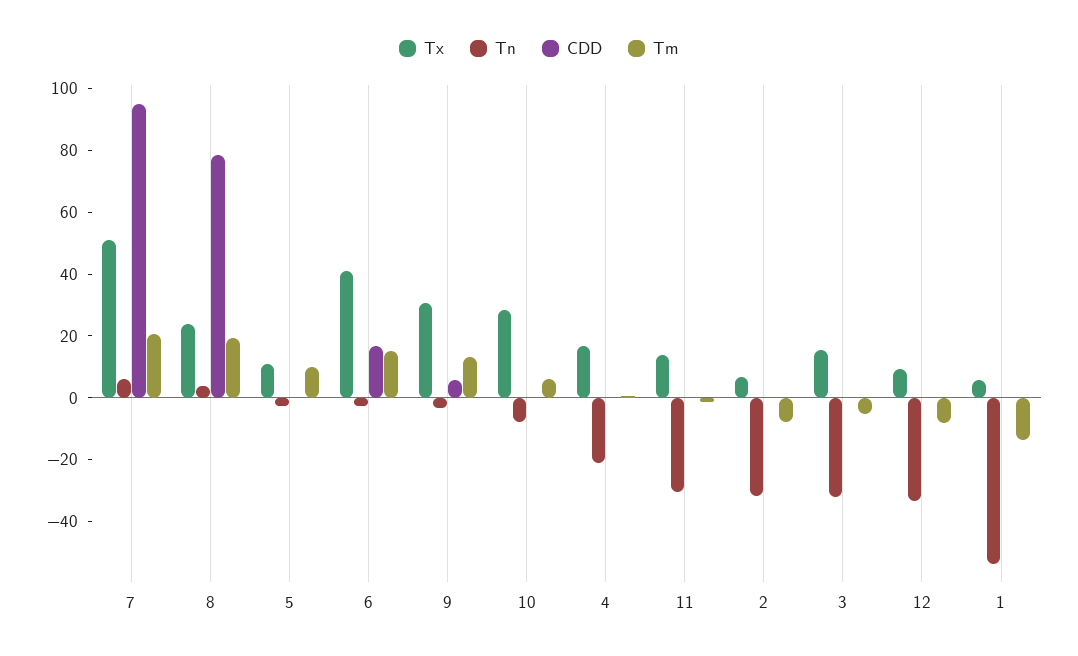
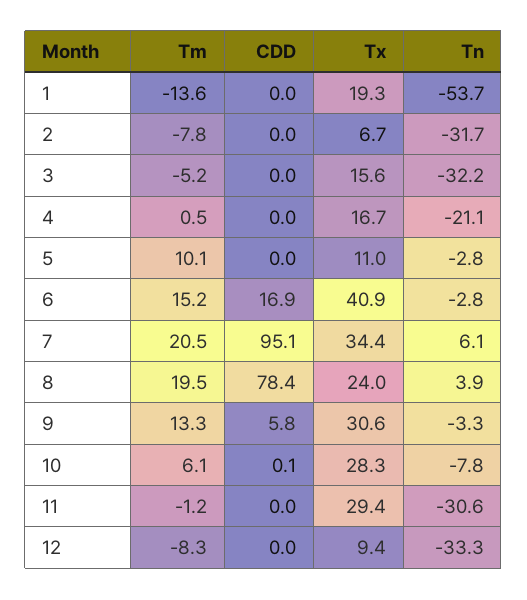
  {
    "Tx": {
-     "7": 50,
+     "7": 34.4,
      "8": 24,
      "5": 11,
      "6": 40.9,
      "9": 30.6,
      "10": 28.3,
      "4": 16.7,
-     "11": 15,
+     "11": 29.4,
      "2": 6.7,
      "3": 15.6,
      "12": 9.4,
-     "1": 5
+     "1": 19.3
    },
    "Tn": {
      "7": 6.1,
      "8": 3.9,
      "5": -2.8,
      "6": -2.8,
      "9": -3.3,
      "10": -7.8,
      "4": -21.1,
      "11": -30.6,
      "2": -31.7,
      "3": -32.2,
      "12": -33.3,
      "1": -53.7
    },
    "CDD": {
      "7": 95.1,
      "8": 78.4,
      "5": 0,
      "6": 16.9,
      "9": 5.8,
      "10": 0.1,
      "4": 0,
      "11": 0,
      "2": 0,
      "3": 0,
      "12": 0,
      "1": 0
    },
    "Tm": {
      "7": 20.5,
      "8": 19.5,
      "5": 10.1,
      "6": 15.2,
      "9": 13.3,
      "10": 6.1,
      "4": 0.5,
      "11": -1.2,
      "2": -7.8,
      "3": -5.2,
      "12": -8.3,
      "1": -13.6
    }
  }

